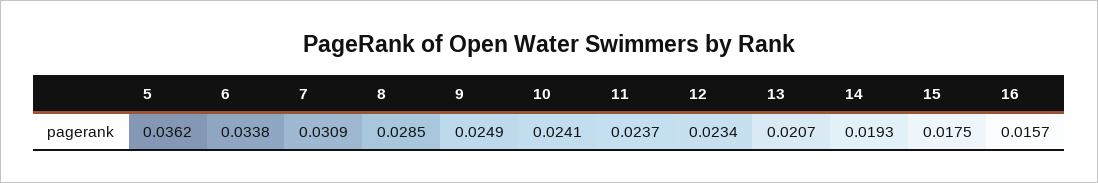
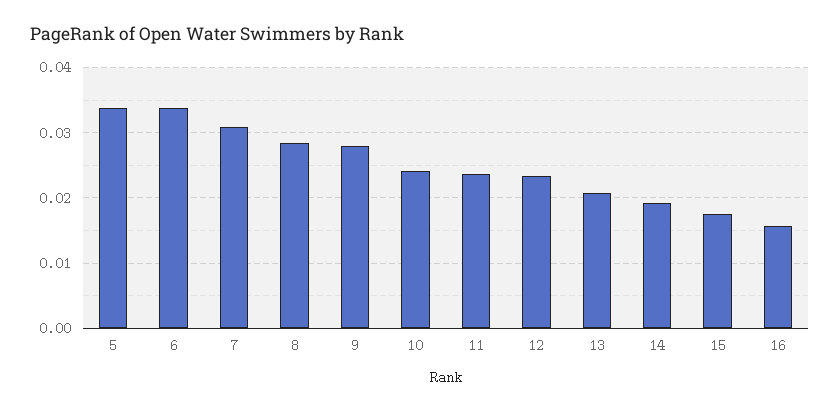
  {
-   "5": 0.0362,
+   "5": 0.034,
    "6": 0.0338,
    "7": 0.0309,
    "8": 0.0285,
-   "9": 0.0249,
+   "9": 0.028,
    "10": 0.0241,
    "11": 0.0237,
    "12": 0.0234,
    "13": 0.0207,
    "14": 0.0193,
    "15": 0.0175,
    "16": 0.0157
  }

